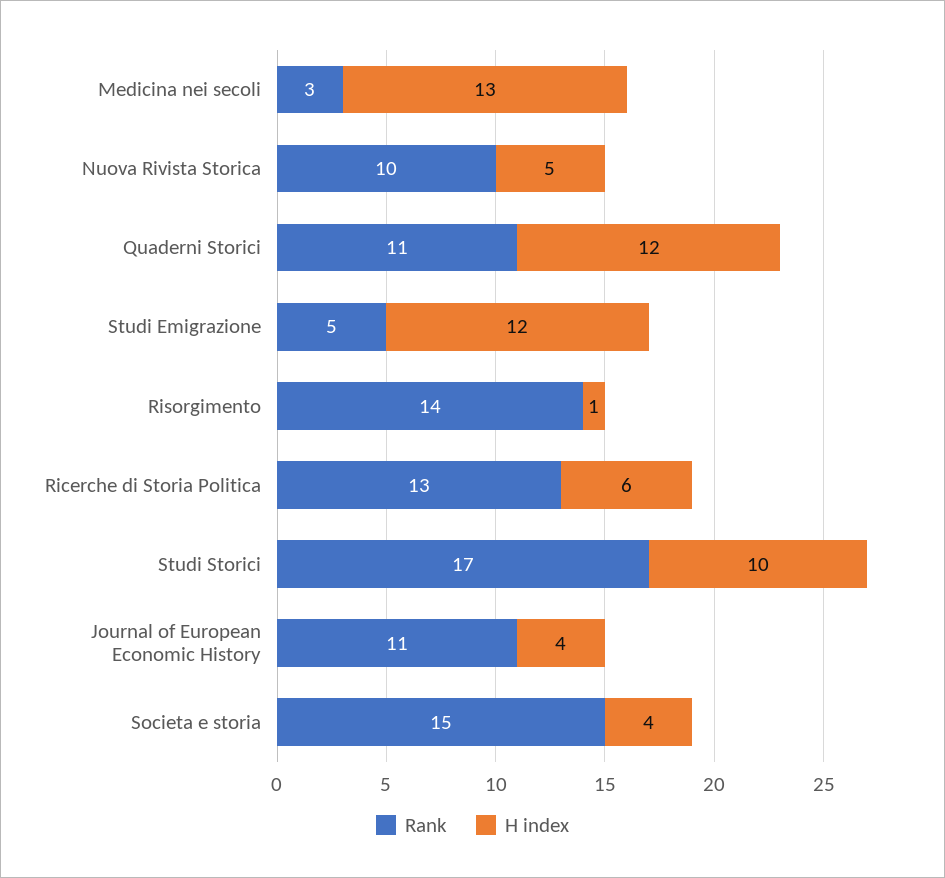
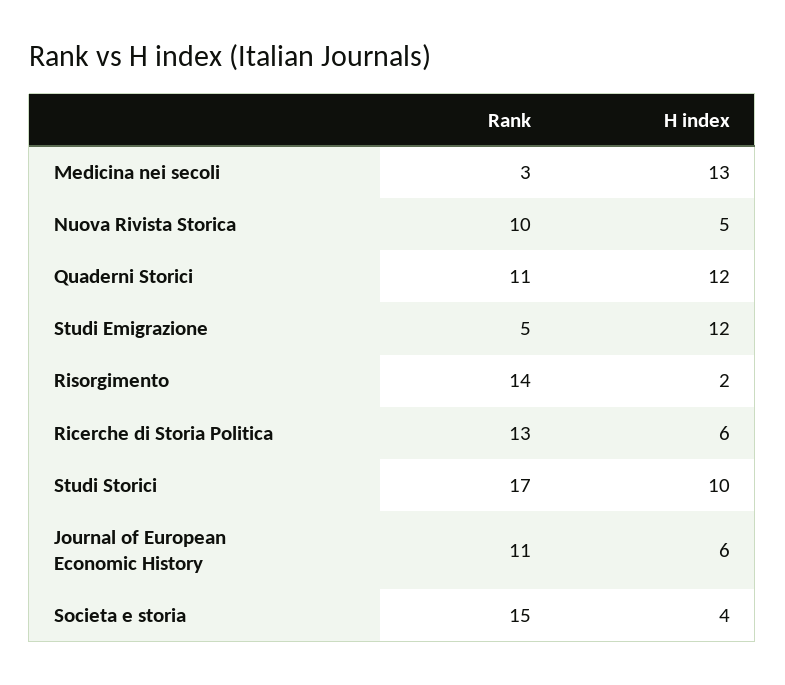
  {
    "Rank": {
      "Medicina nei secoli": 3,
      "Nuova Rivista Storica": 10,
      "Quaderni Storici": 11,
      "Studi Emigrazione": 5,
      "Risorgimento": 14,
      "Ricerche di Storia Politica": 13,
      "Studi Storici": 17,
      "Journal of European Economic History": 11,
      "Societa e storia": 15
    },
    "H index": {
      "Medicina nei secoli": 13,
      "Nuova Rivista Storica": 5,
      "Quaderni Storici": 12,
      "Studi Emigrazione": 12,
-     "Risorgimento": 1,
+     "Risorgimento": 2,
      "Ricerche di Storia Politica": 6,
      "Studi Storici": 10,
-     "Journal of European Economic History": 4,
+     "Journal of European Economic History": 6,
      "Societa e storia": 4
    }
  }

